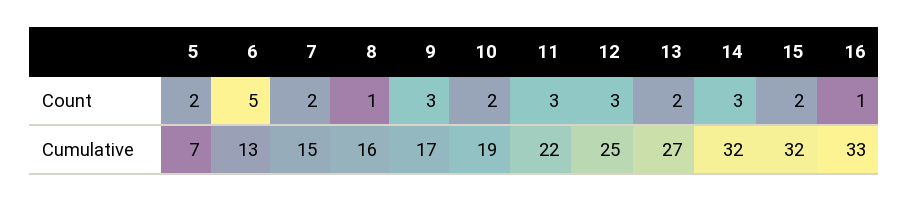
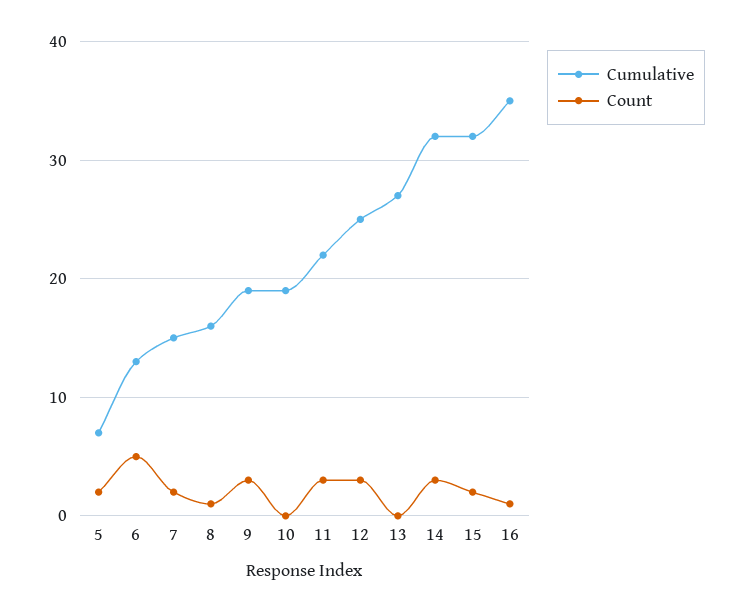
  {
    "Count": {
      "5": 2,
      "6": 5,
      "7": 2,
      "8": 1,
      "9": 3,
-     "10": 2,
+     "10": 0,
      "11": 3,
      "12": 3,
-     "13": 2,
+     "13": 0,
      "14": 3,
      "15": 2,
      "16": 1
    },
    "Cumulative": {
      "5": 7,
      "6": 13,
      "7": 15,
      "8": 16,
-     "9": 17,
+     "9": 19,
      "10": 19,
      "11": 22,
      "12": 25,
      "13": 27,
      "14": 32,
      "15": 32,
-     "16": 33
+     "16": 35
    }
  }

